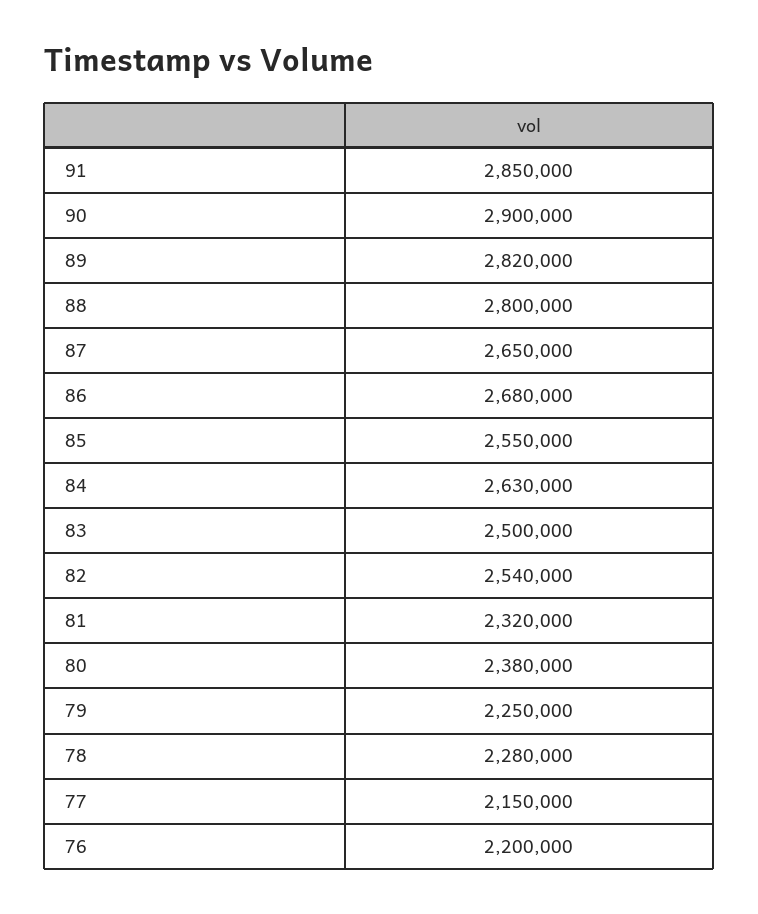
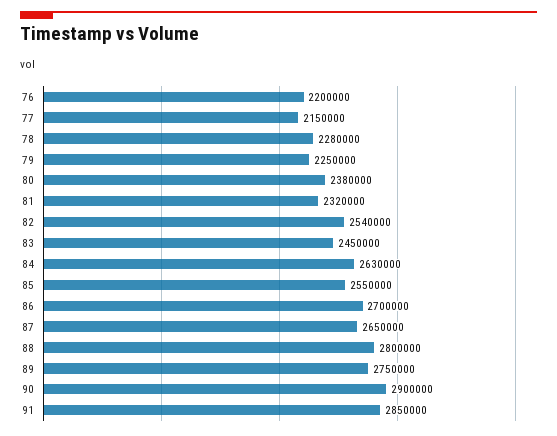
  {
    "91": 2850000,
    "90": 2900000,
-   "89": 2820000,
+   "89": 2750000,
    "88": 2800000,
    "87": 2650000,
-   "86": 2680000,
+   "86": 2700000,
    "85": 2550000,
    "84": 2630000,
-   "83": 2500000,
+   "83": 2450000,
    "82": 2540000,
    "81": 2320000,
    "80": 2380000,
    "79": 2250000,
    "78": 2280000,
    "77": 2150000,
    "76": 2200000
  }

